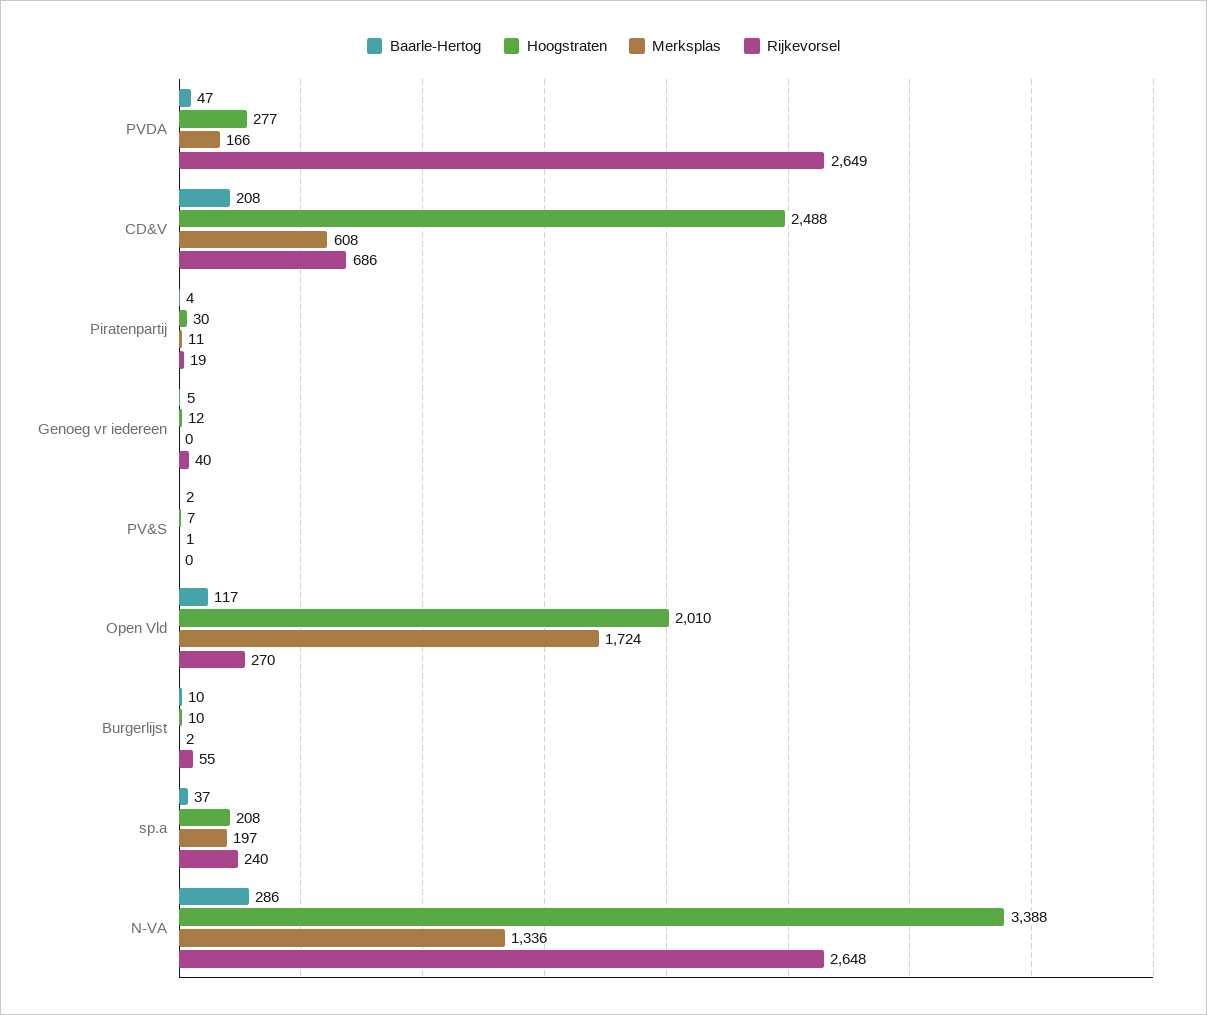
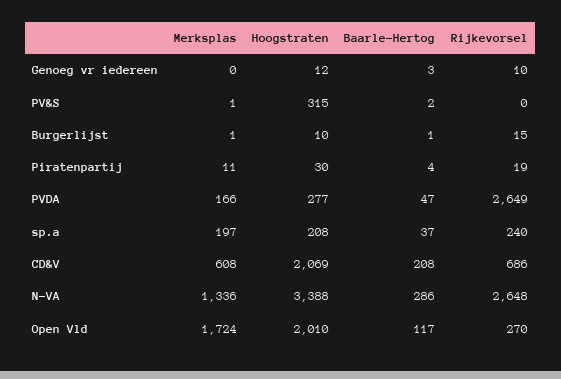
  {
    "Baarle-Hertog": {
      "PVDA": 47,
      "CD&V": 208,
      "Piratenpartij": 4,
-     "Genoeg vr iedereen": 5,
+     "Genoeg vr iedereen": 3,
      "PV&S": 2,
      "Open Vld": 117,
-     "Burgerlijst": 10,
+     "Burgerlijst": 1,
      "sp.a": 37,
      "N-VA": 286
    },
    "Hoogstraten": {
      "PVDA": 277,
-     "CD&V": 2488,
+     "CD&V": 2069,
      "Piratenpartij": 30,
      "Genoeg vr iedereen": 12,
-     "PV&S": 7,
+     "PV&S": 315,
      "Open Vld": 2010,
      "Burgerlijst": 10,
      "sp.a": 208,
      "N-VA": 3388
    },
    "Merksplas": {
      "PVDA": 166,
      "CD&V": 608,
      "Piratenpartij": 11,
      "Genoeg vr iedereen": 0,
      "PV&S": 1,
      "Open Vld": 1724,
-     "Burgerlijst": 2,
+     "Burgerlijst": 1,
      "sp.a": 197,
      "N-VA": 1336
    },
    "Rijkevorsel": {
      "PVDA": 2649,
      "CD&V": 686,
      "Piratenpartij": 19,
-     "Genoeg vr iedereen": 40,
+     "Genoeg vr iedereen": 10,
      "PV&S": 0,
      "Open Vld": 270,
-     "Burgerlijst": 55,
+     "Burgerlijst": 15,
      "sp.a": 240,
      "N-VA": 2648
    }
  }

